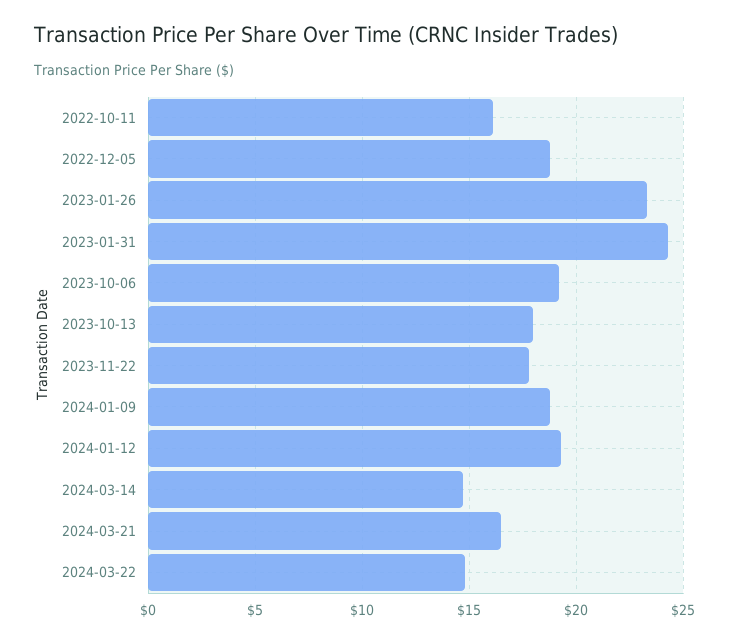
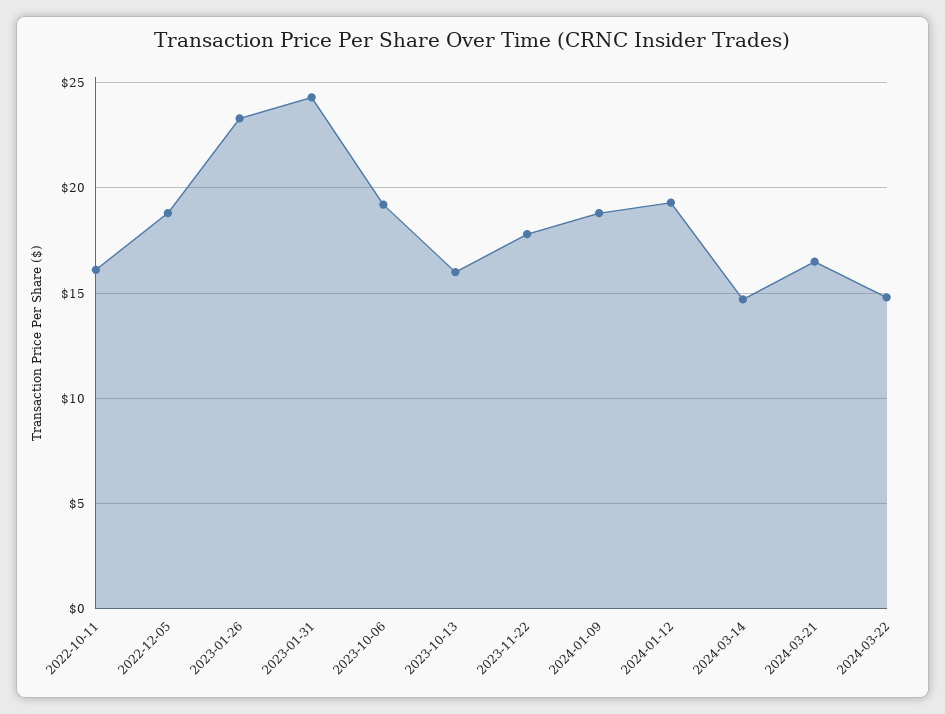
  {
    "2022-10-11": 16,
    "2022-12-05": 19,
    "2023-01-26": 23.5,
    "2023-01-31": 24.5,
    "2023-10-06": 19,
-   "2023-10-13": 18,
+   "2023-10-13": 16,
    "2023-11-22": 18,
    "2024-01-09": 19,
    "2024-01-12": 19.5,
    "2024-03-14": 14.5,
    "2024-03-21": 16.5,
    "2024-03-22": 15
  }

